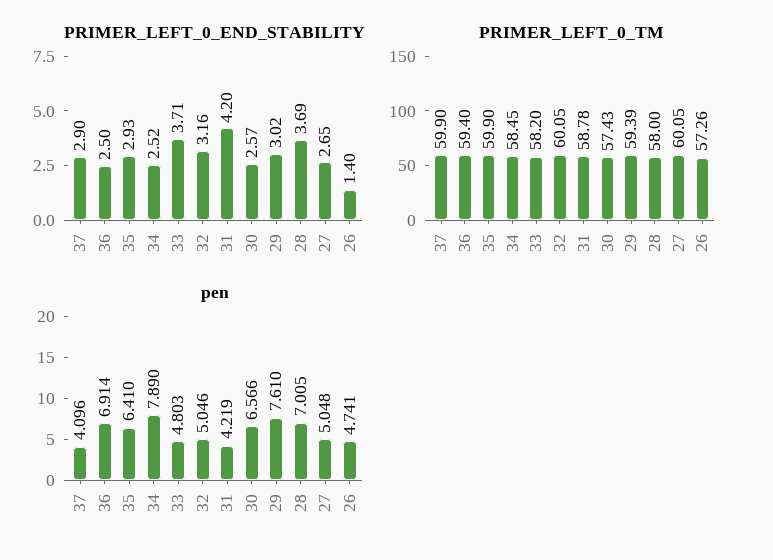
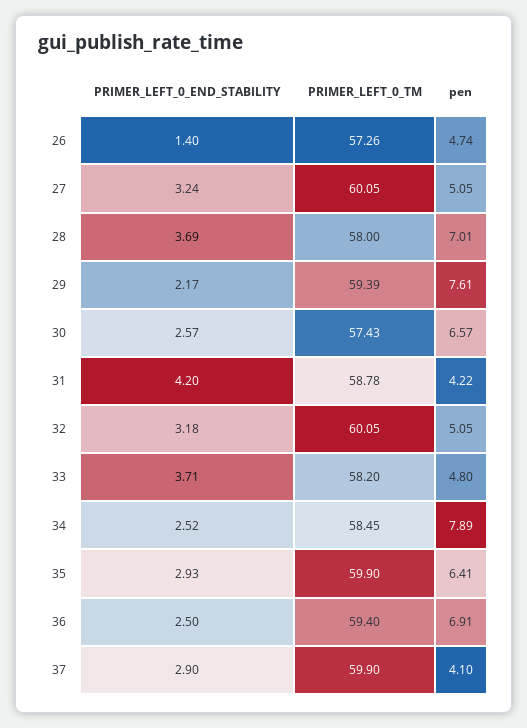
  {
    "PRIMER_LEFT_0_END_STABILITY": {
      "37": 2.9,
      "36": 2.5,
      "35": 2.93,
      "34": 2.52,
      "33": 3.71,
-     "32": 3.16,
+     "32": 3.18,
      "31": 4.2,
      "30": 2.57,
-     "29": 3.02,
+     "29": 2.17,
      "28": 3.69,
-     "27": 2.65,
+     "27": 3.24,
      "26": 1.4
    },
    "PRIMER_LEFT_0_TM": {
      "37": 59.9,
      "36": 59.4,
      "35": 59.9,
      "34": 58.45,
      "33": 58.2,
      "32": 60.05,
      "31": 58.78,
      "30": 57.43,
      "29": 59.39,
      "28": 58,
      "27": 60.05,
      "26": 57.26
    },
    "pen": {
      "37": 4.096,
      "36": 6.914,
      "35": 6.41,
      "34": 7.89,
      "33": 4.803,
      "32": 5.046,
      "31": 4.219,
      "30": 6.566,
      "29": 7.61,
      "28": 7.005,
      "27": 5.048,
      "26": 4.741
    }
  }

